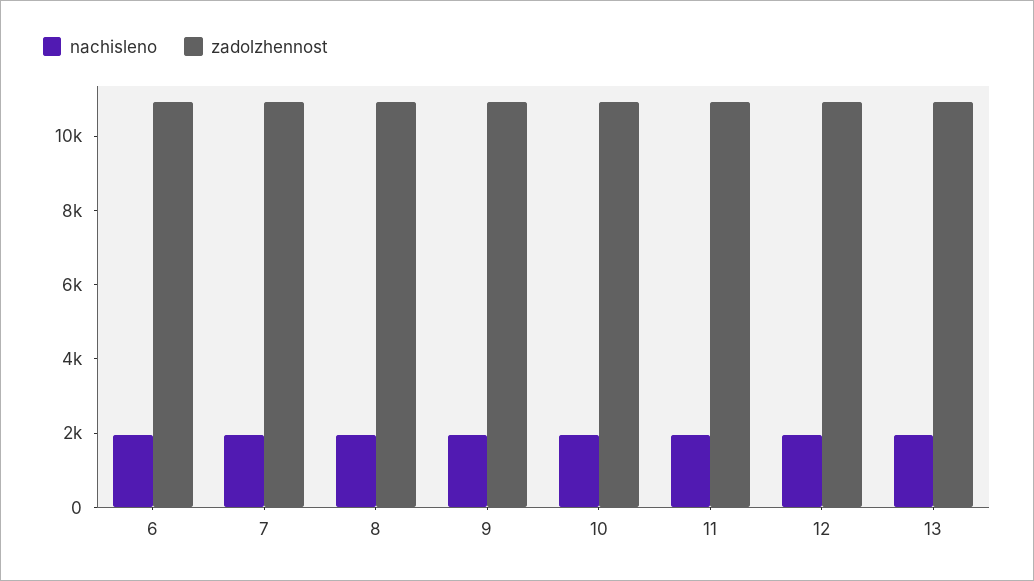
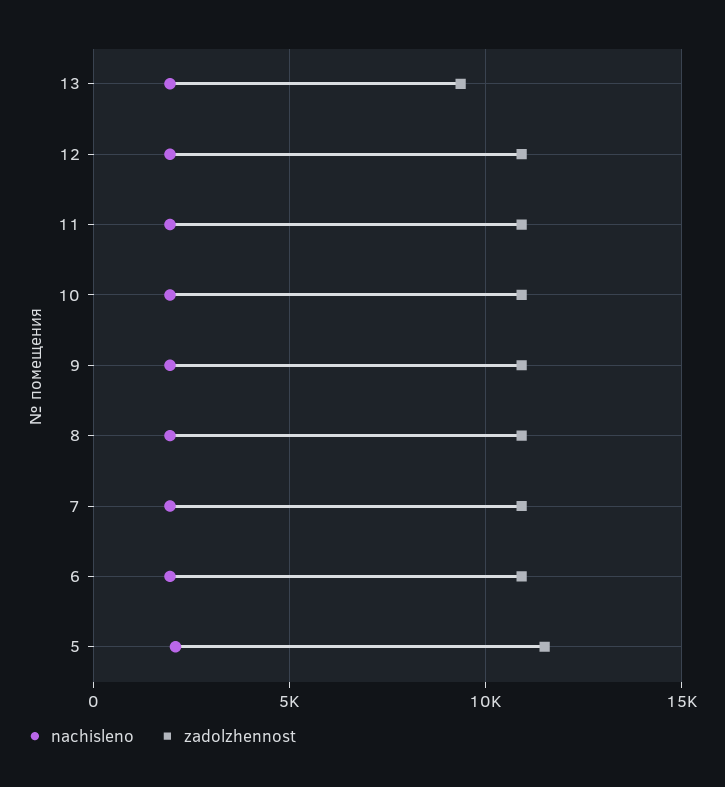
  {
    "nachisleno": {
      "6": 2000,
      "7": 2000,
      "8": 2000,
      "9": 2000,
      "10": 2000,
      "11": 2000,
      "12": 2000,
-     "13": 2000
+     "13": 2000,
+     "5": 2000
    },
    "zadolzhennost": {
      "6": 11000,
      "7": 11000,
      "8": 11000,
      "9": 11000,
      "10": 11000,
      "11": 11000,
      "12": 11000,
-     "13": 11000
+     "13": 9500,
+     "5": 11500
    }
  }

